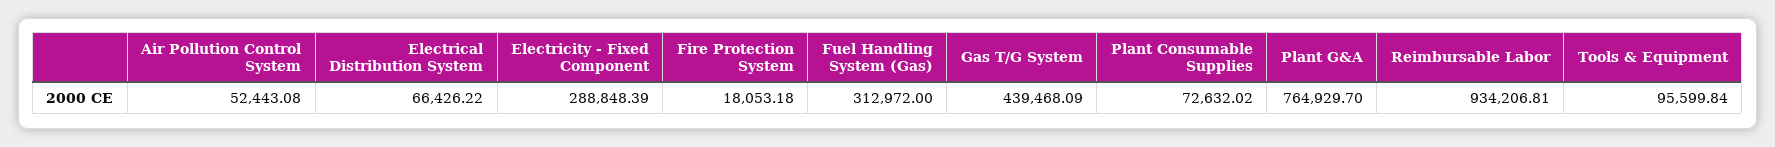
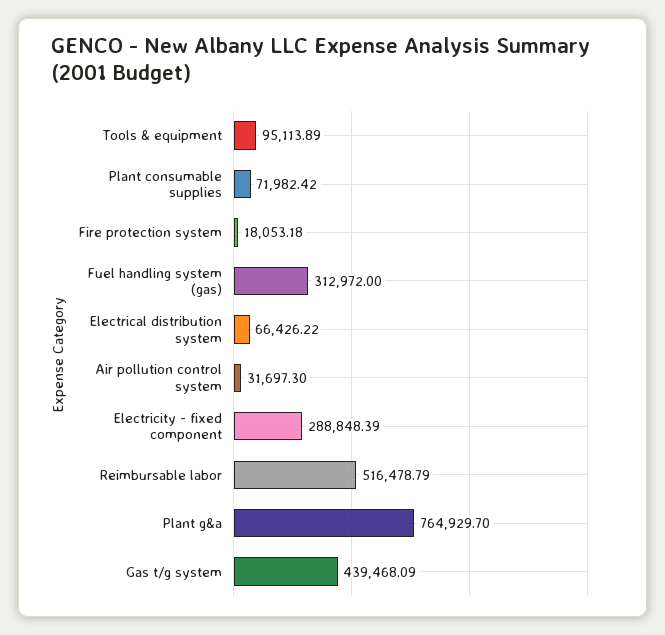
  {
-   "Air Pollution Control System": 52443.08,
+   "Air Pollution Control System": 31697.3,
    "Electrical Distribution System": 66426.22,
    "Electricity - Fixed Component": 288848.39,
    "Fire Protection System": 18053.18,
    "Fuel Handling System (Gas)": 312972,
    "Gas T/G System": 439468.09,
-   "Plant Consumable Supplies": 72632.02,
+   "Plant Consumable Supplies": 71982.42,
    "Plant G&A": 764929.7,
-   "Reimbursable Labor": 934206.81,
+   "Reimbursable Labor": 516478.79,
-   "Tools & Equipment": 95599.84
+   "Tools & Equipment": 95113.89
  }

